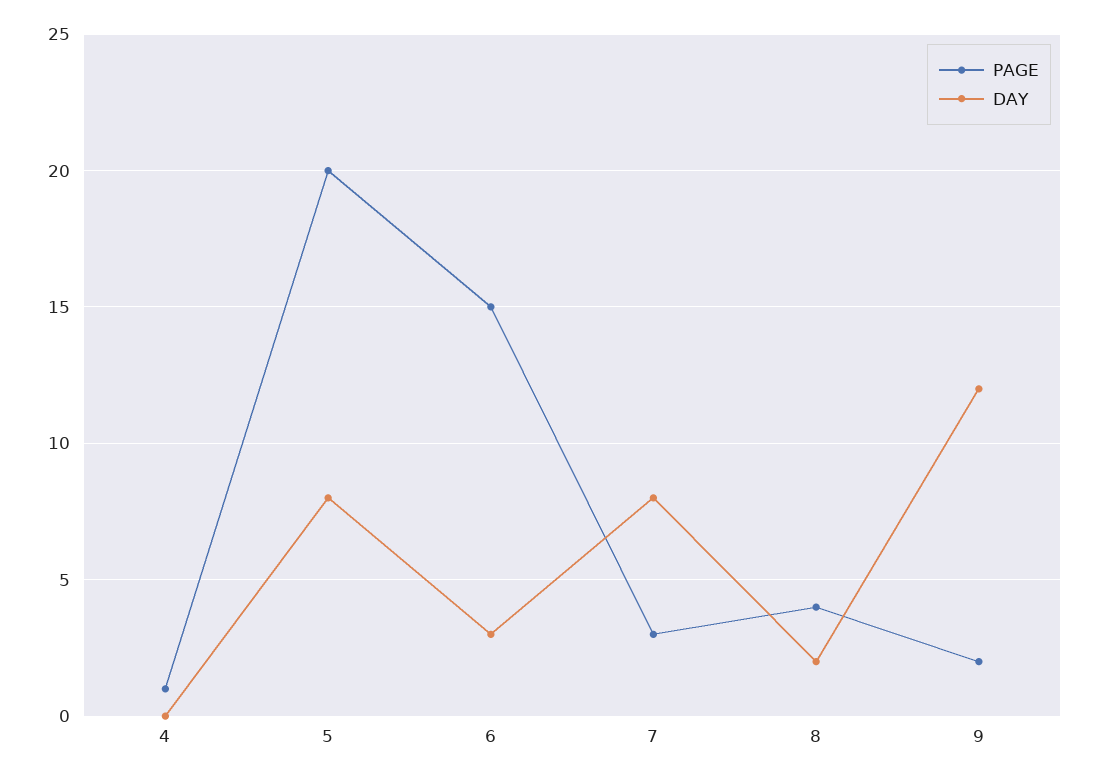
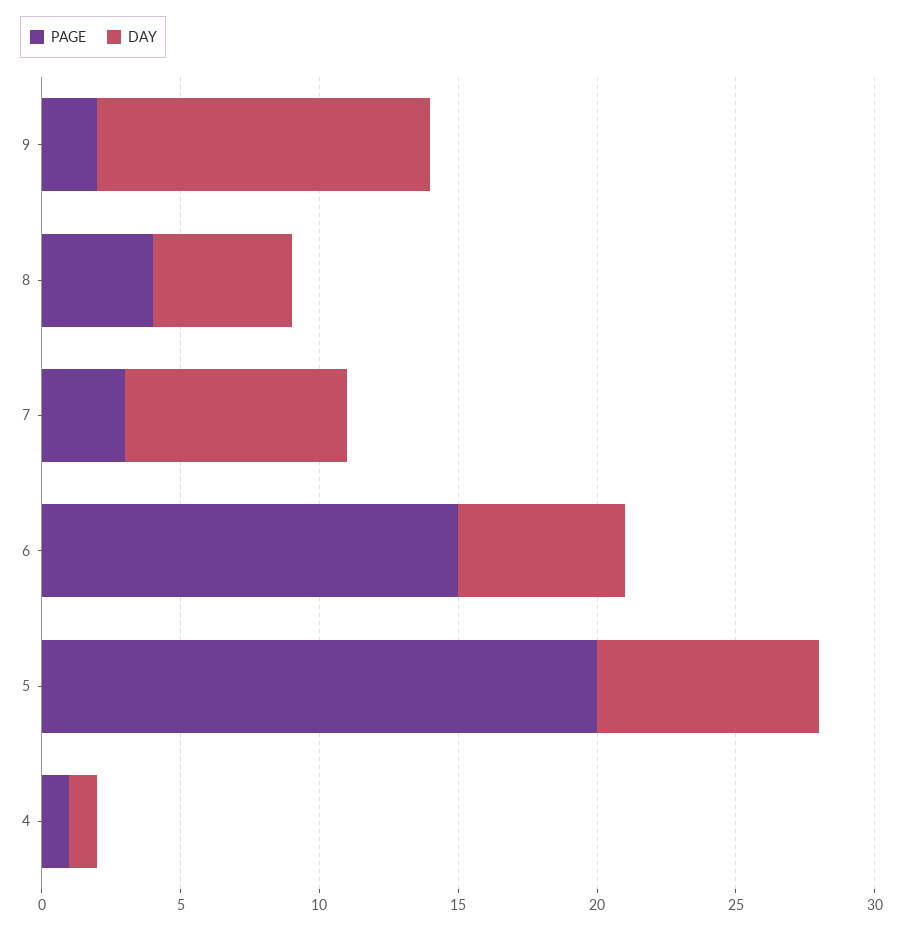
  {
    "PAGE": {
      "4": 1,
      "5": 20,
      "6": 15,
      "7": 3,
      "8": 4,
      "9": 2
    },
    "DAY": {
-     "4": 0,
+     "4": 1,
      "5": 8,
-     "6": 3,
+     "6": 6,
      "7": 8,
-     "8": 2,
+     "8": 5,
      "9": 12
    }
  }

